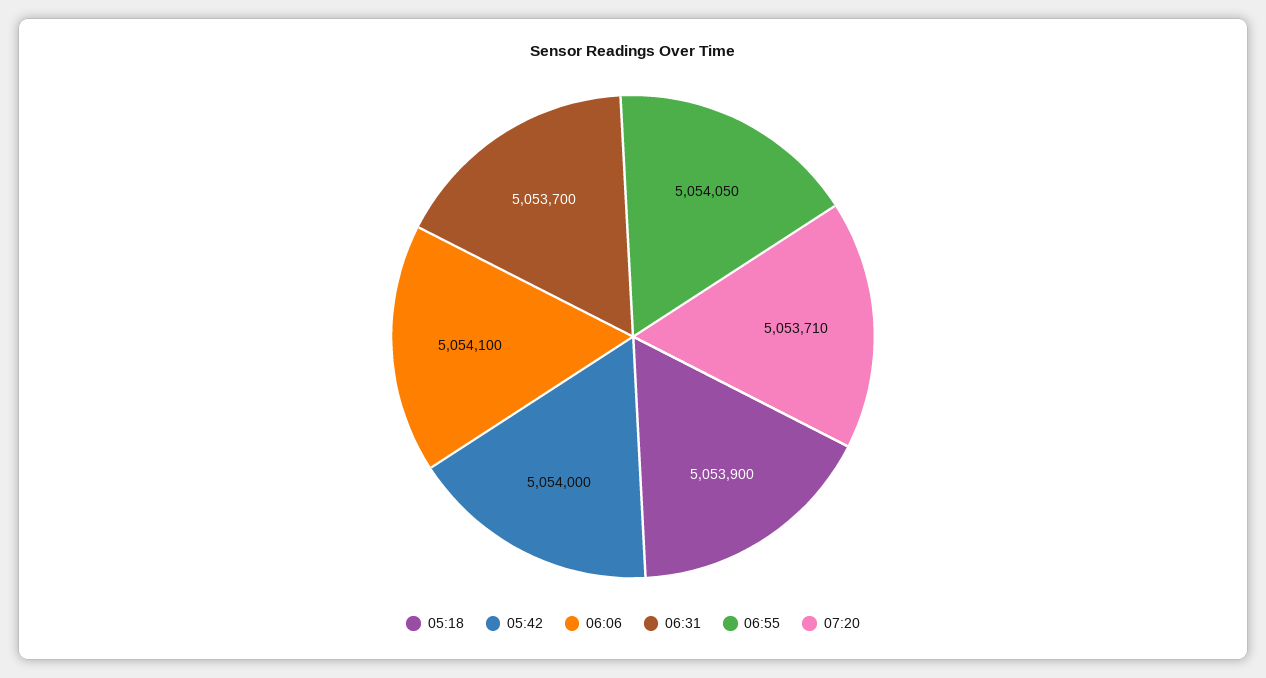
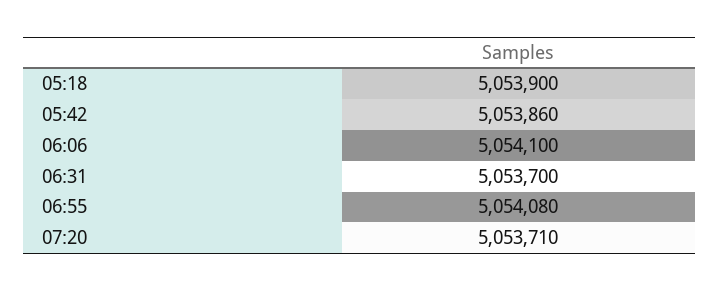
  {
    "05:18": 5053900,
-   "05:42": 5054000,
+   "05:42": 5053860,
    "06:06": 5054100,
    "06:31": 5053700,
-   "06:55": 5054050,
+   "06:55": 5054080,
    "07:20": 5053710
  }

